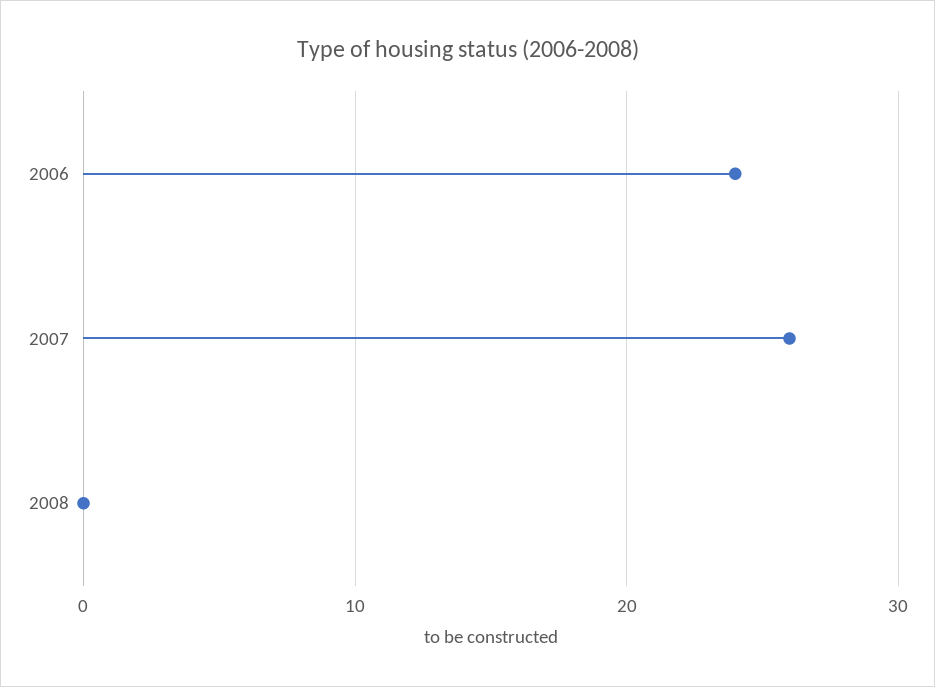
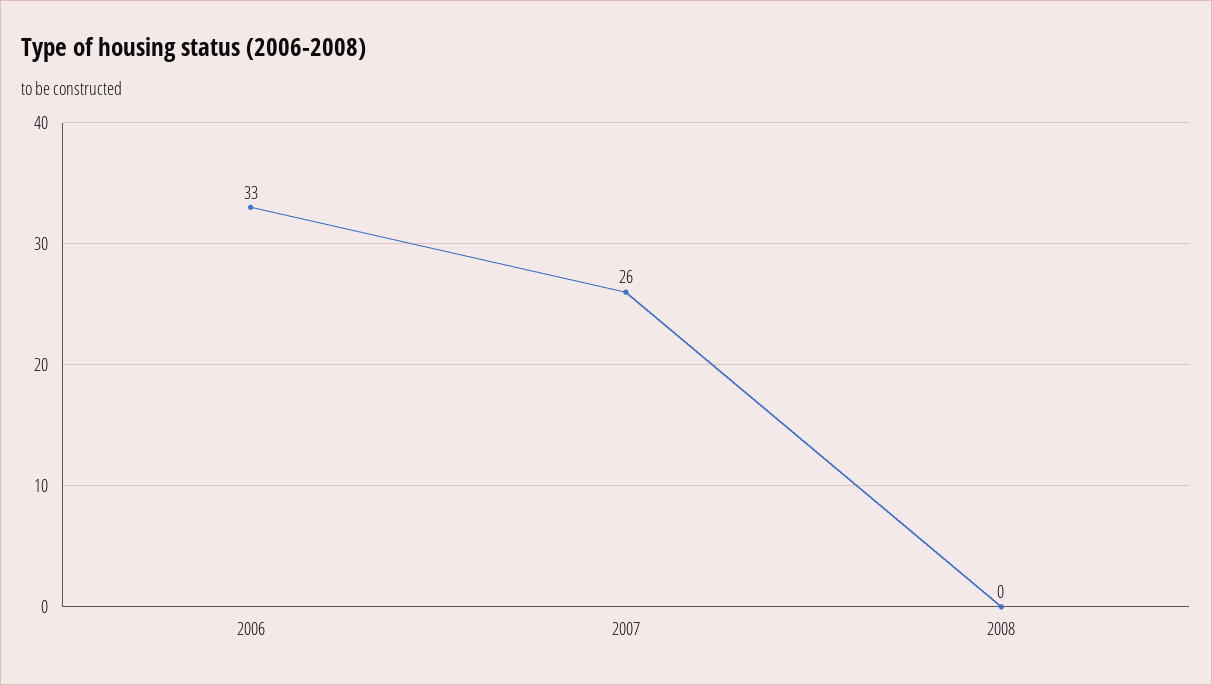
  {
-   "2006": 24,
+   "2006": 33,
    "2007": 26,
    "2008": 0
  }

